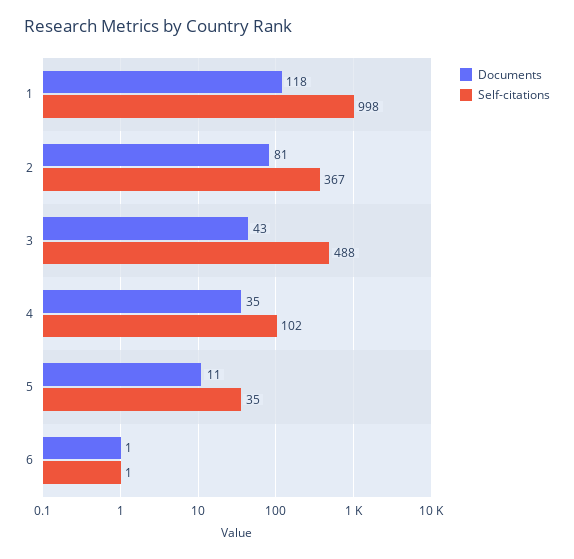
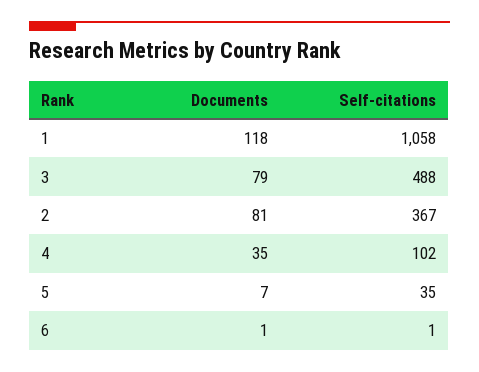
  {
    "Documents": {
      "1": 118,
      "2": 81,
-     "3": 43,
+     "3": 79,
      "4": 35,
-     "5": 11,
+     "5": 7,
      "6": 1
    },
    "Self-citations": {
-     "1": 998,
+     "1": 1058,
      "2": 367,
      "3": 488,
      "4": 102,
      "5": 35,
      "6": 1
    }
  }

